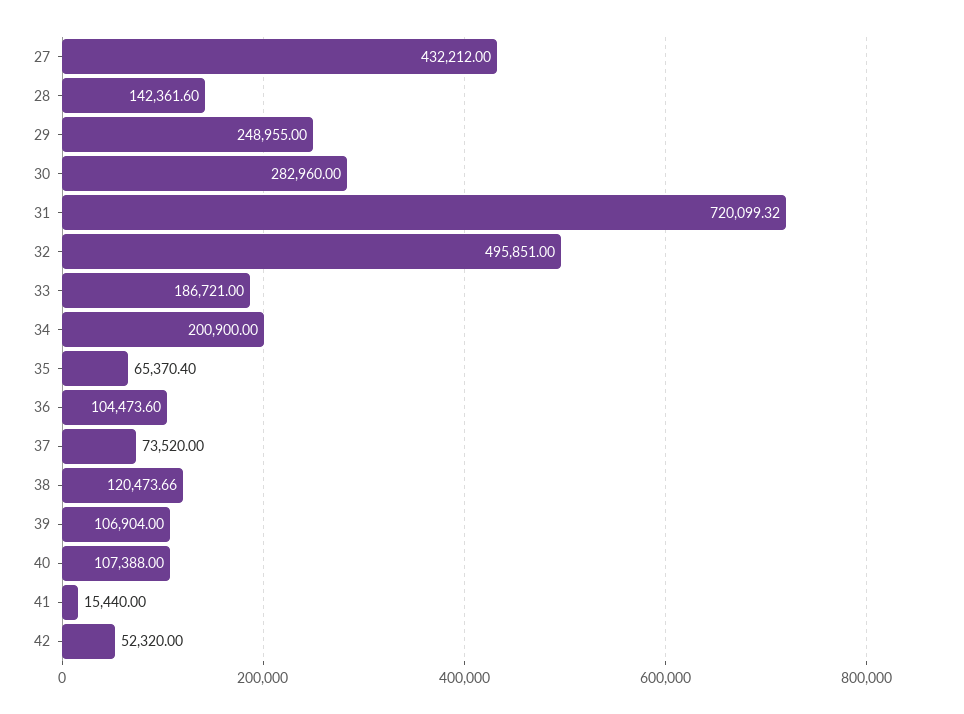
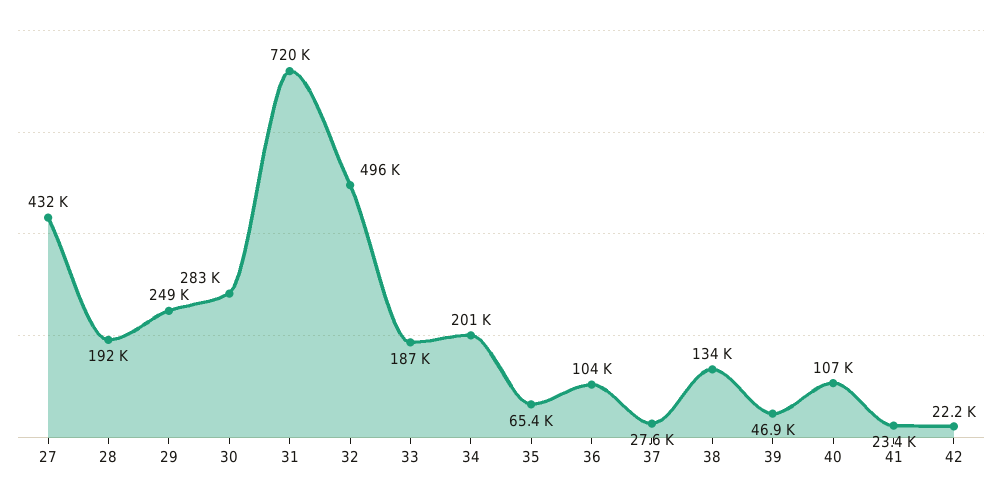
  {
    "27": 432212,
-   "28": 142361.6,
+   "28": 192000,
    "29": 248955,
    "30": 282960,
    "31": 720099.32,
    "32": 495851,
    "33": 186721,
    "34": 200900,
    "35": 65370.4,
    "36": 104473.6,
-   "37": 73520,
+   "37": 27600,
-   "38": 120473.66,
+   "38": 134000,
-   "39": 106904,
+   "39": 46900,
    "40": 107388,
-   "41": 15440,
+   "41": 23400,
-   "42": 52320
+   "42": 22200
  }

